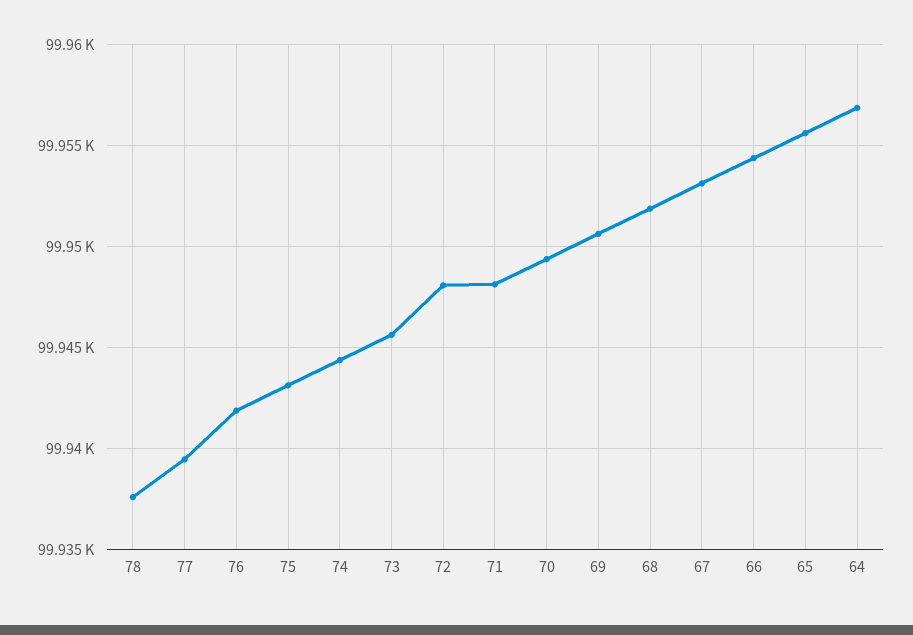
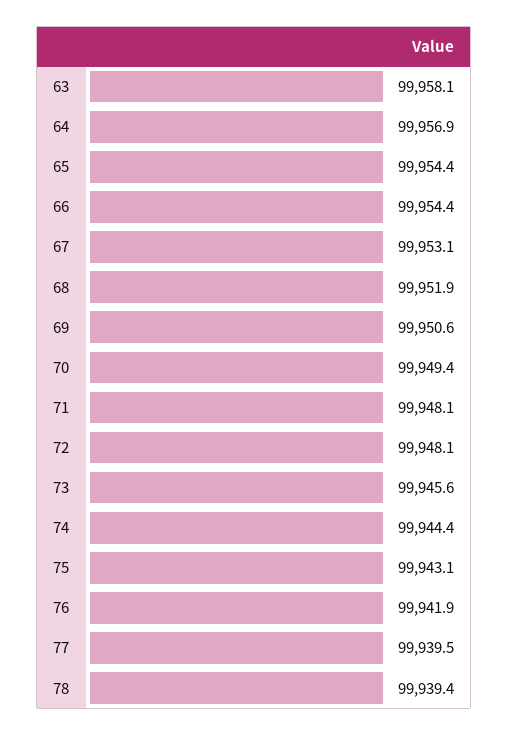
  {
-   "78": 99937.5,
+   "78": 99939.4,
    "77": 99939.5,
    "76": 99941.9,
    "75": 99943.1,
    "74": 99944.4,
    "73": 99945.6,
    "72": 99948.1,
    "71": 99948.1,
    "70": 99949.4,
    "69": 99950.6,
    "68": 99951.9,
    "67": 99953.1,
    "66": 99954.4,
-   "65": 99955.5,
+   "65": 99954.4,
-   "64": 99956.9
+   "64": 99956.9,
+   "63": 99958.1
  }

